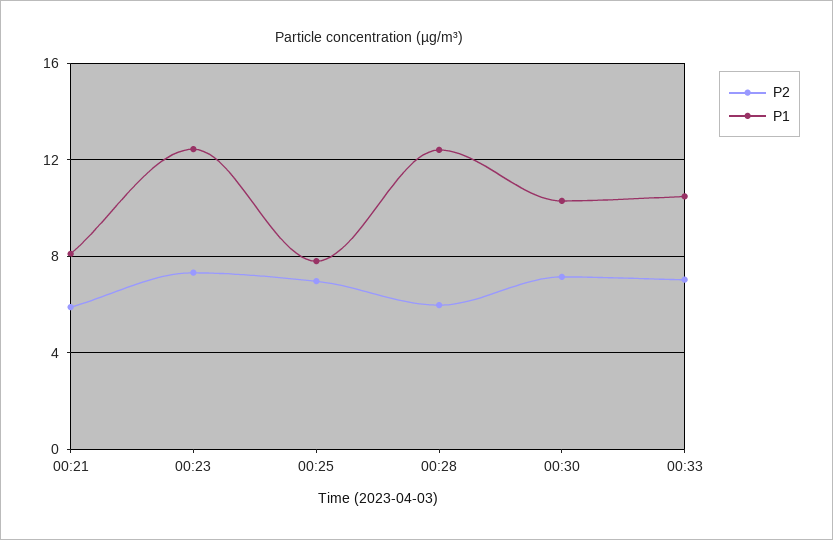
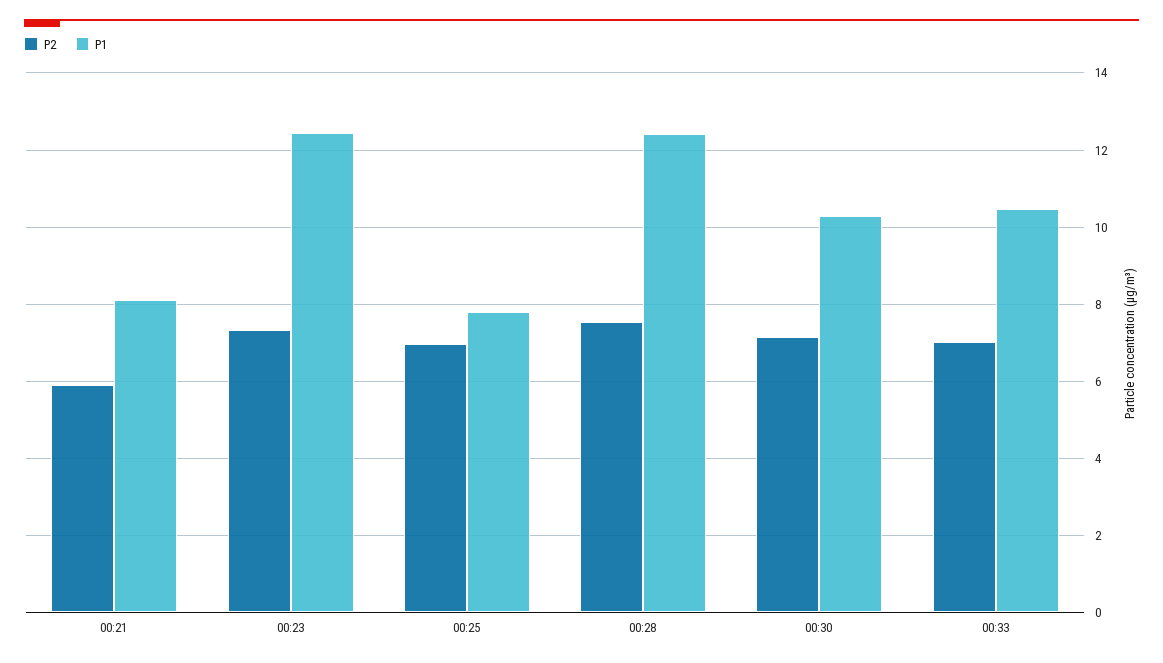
  {
    "P2": {
      "00:21": 6,
      "00:23": 7.4,
      "00:25": 7,
-     "00:28": 6,
+     "00:28": 7.6,
      "00:30": 7.2,
      "00:33": 7
    },
    "P1": {
      "00:21": 8.2,
      "00:23": 12.4,
      "00:25": 7.8,
      "00:28": 12.4,
      "00:30": 10.4,
      "00:33": 10.4
    }
  }

